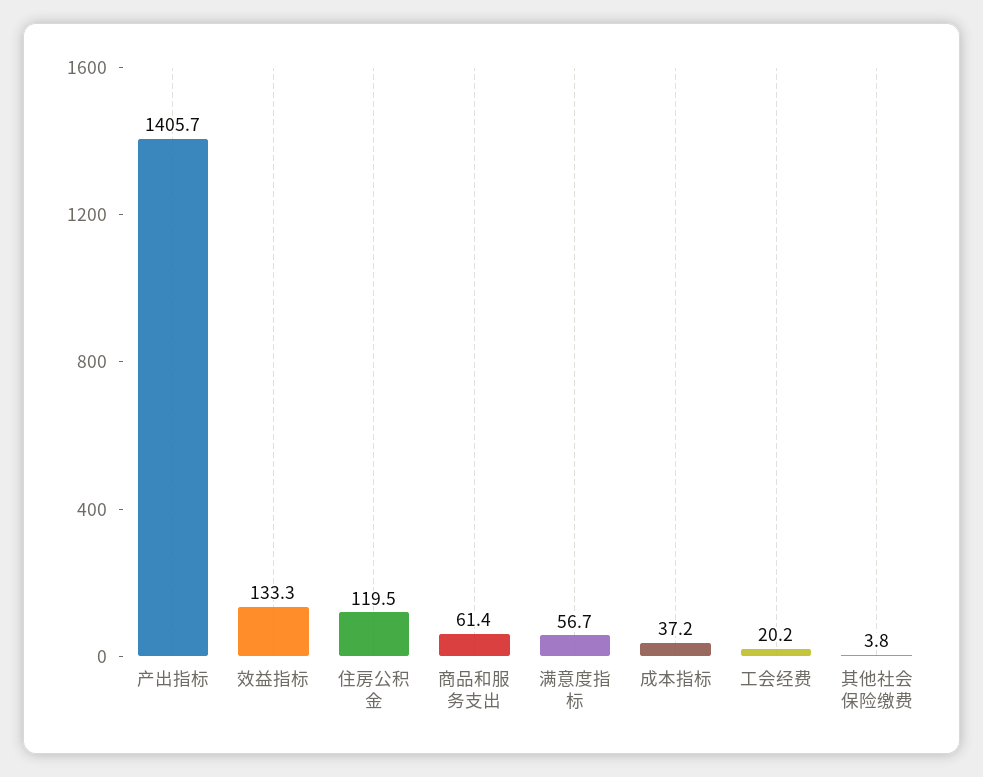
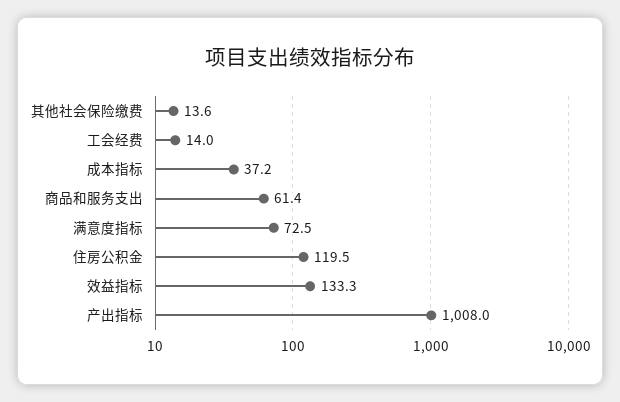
  {
-   "产出指标": 1405.7,
+   "产出指标": 1008,
    "效益指标": 133.3,
    "住房公积金": 119.5,
    "商品和服务支出": 61.4,
-   "满意度指标": 56.7,
+   "满意度指标": 72.5,
    "成本指标": 37.2,
-   "工会经费": 20.2,
+   "工会经费": 14,
-   "其他社会保险缴费": 3.8
+   "其他社会保险缴费": 13.6
  }

